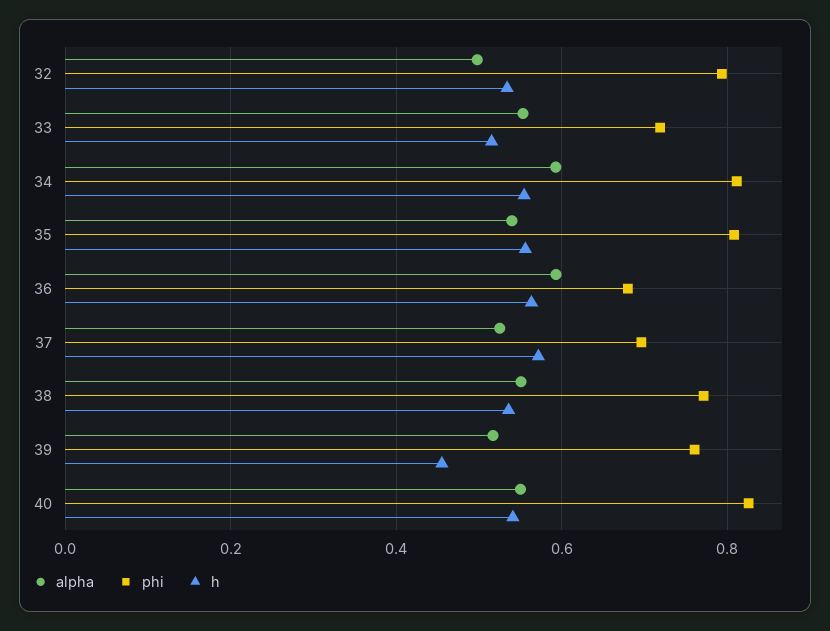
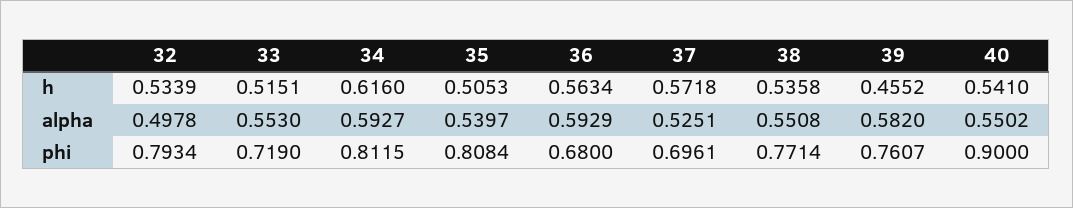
  {
    "alpha": {
      "32": 0.4978,
      "33": 0.553,
      "34": 0.5927,
      "35": 0.5397,
      "36": 0.5929,
      "37": 0.5251,
      "38": 0.5508,
-     "39": 0.52,
+     "39": 0.582,
      "40": 0.5502
    },
    "phi": {
      "32": 0.7934,
      "33": 0.719,
      "34": 0.8115,
      "35": 0.8084,
      "36": 0.68,
      "37": 0.6961,
      "38": 0.7714,
      "39": 0.7607,
-     "40": 0.82
+     "40": 0.9
    },
    "h": {
      "32": 0.5339,
      "33": 0.5151,
-     "34": 0.56,
+     "34": 0.616,
-     "35": 0.56,
+     "35": 0.5053,
      "36": 0.5634,
      "37": 0.5718,
      "38": 0.5358,
      "39": 0.4552,
      "40": 0.541
    }
  }

